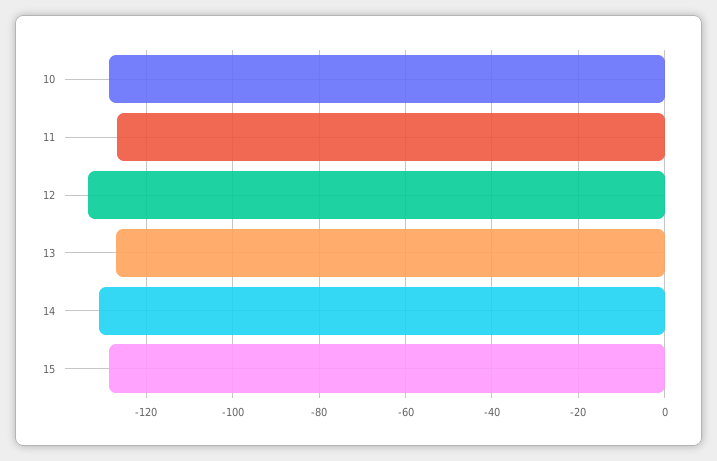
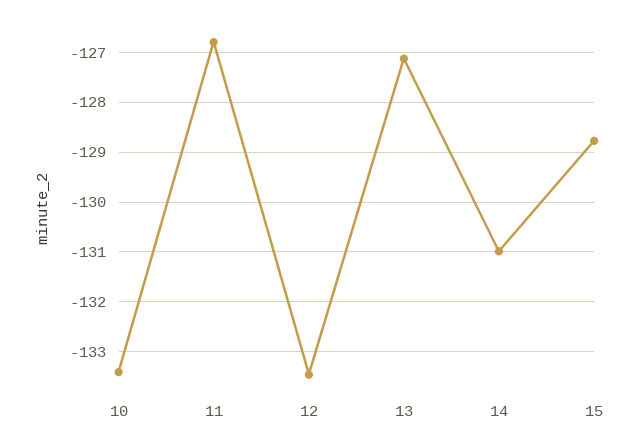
  {
-   "10": -128,
+   "10": -133.4,
    "11": -126.8,
    "12": -133.4,
    "13": -127.2,
    "14": -131,
    "15": -128.8
  }

